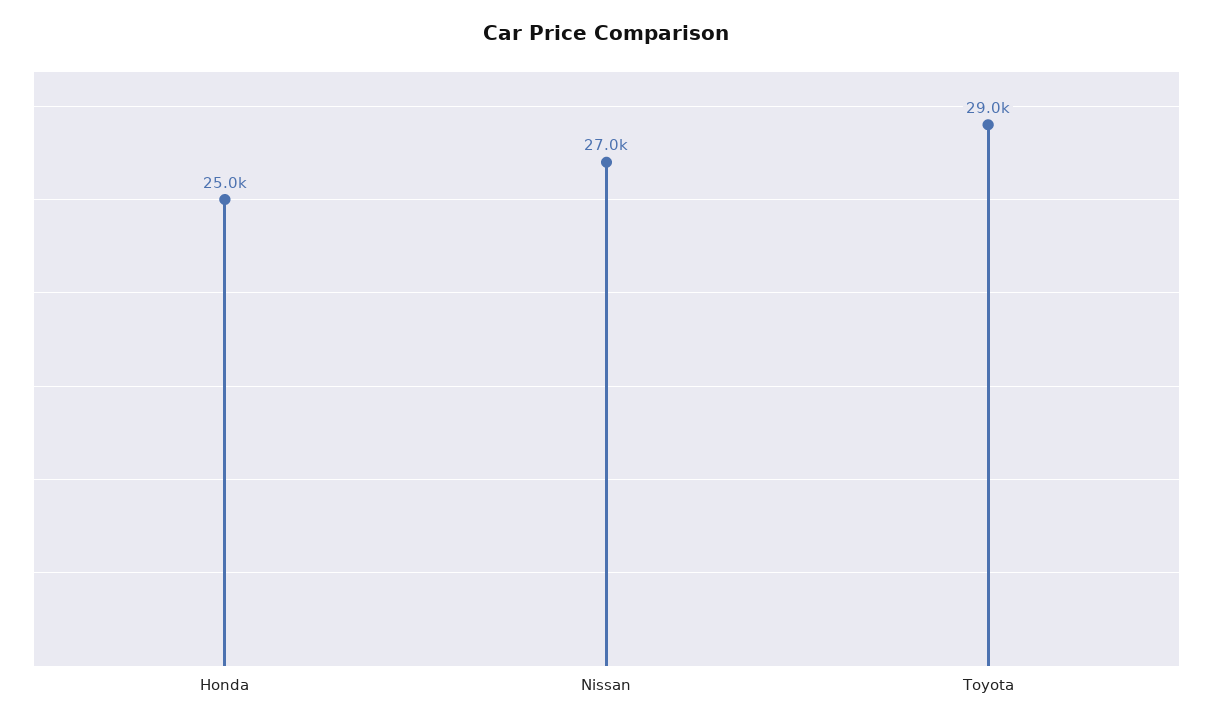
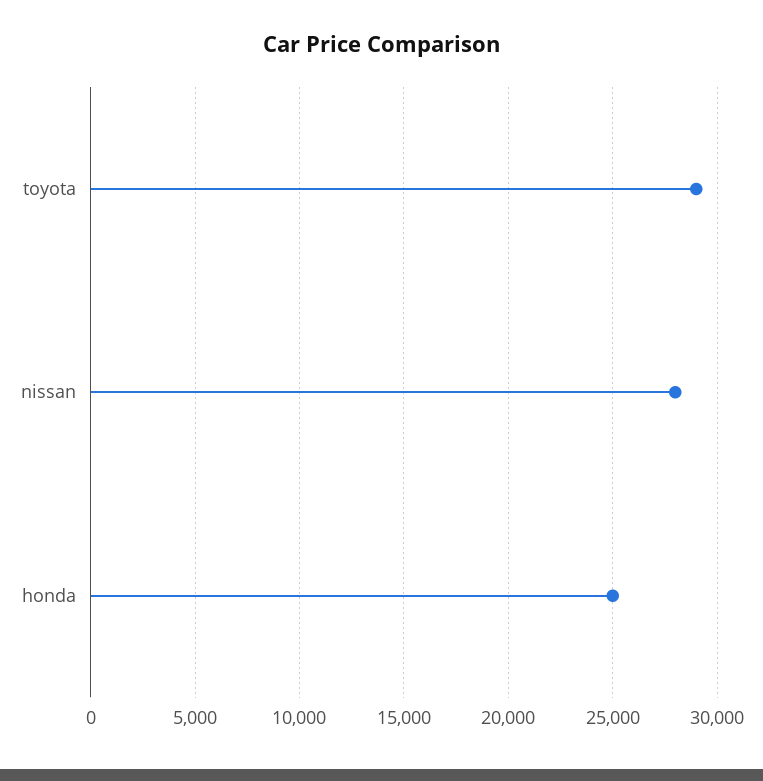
  {
    "Honda": 25000,
-   "Nissan": 27000,
+   "Nissan": 28000,
    "Toyota": 29000
  }

